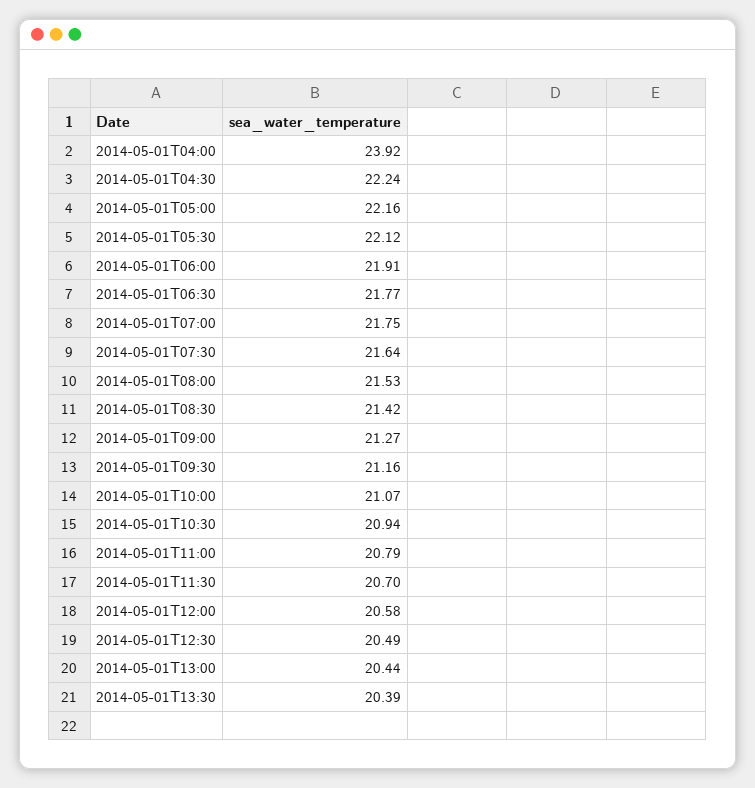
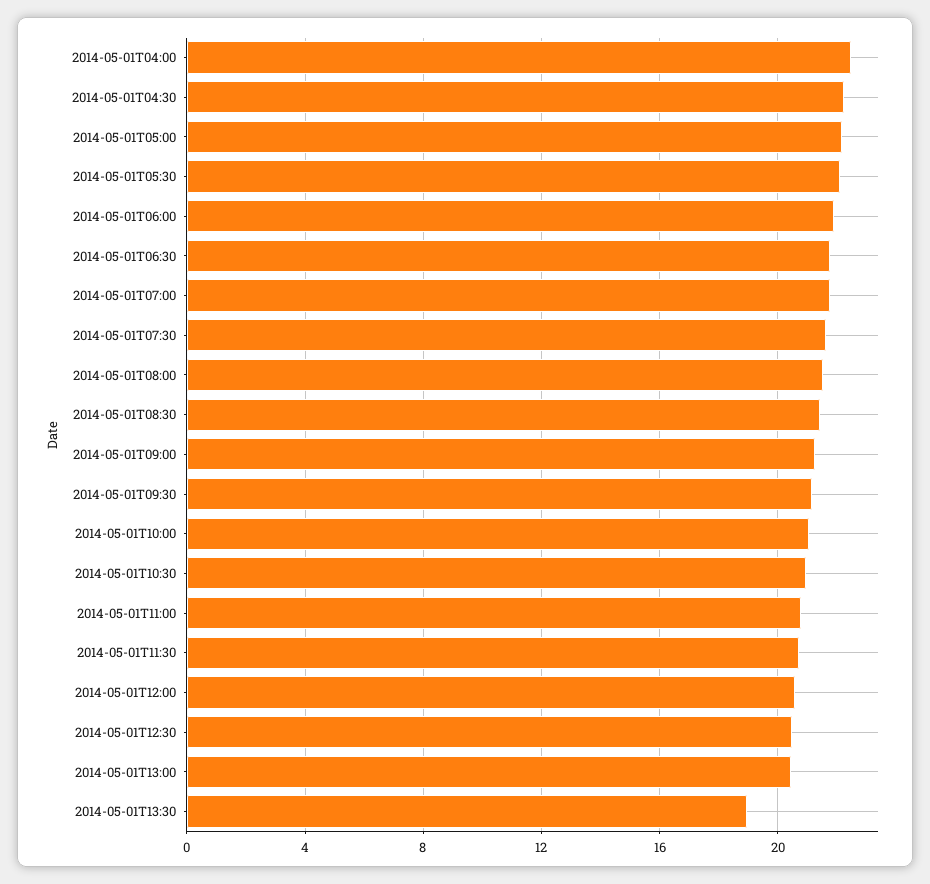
  {
-   "2014-05-01T04:00": 23.92,
+   "2014-05-01T04:00": 22.5,
    "2014-05-01T04:30": 22.24,
    "2014-05-01T05:00": 22.16,
    "2014-05-01T05:30": 22.12,
    "2014-05-01T06:00": 21.91,
    "2014-05-01T06:30": 21.77,
    "2014-05-01T07:00": 21.75,
    "2014-05-01T07:30": 21.64,
    "2014-05-01T08:00": 21.53,
    "2014-05-01T08:30": 21.42,
    "2014-05-01T09:00": 21.27,
    "2014-05-01T09:30": 21.16,
    "2014-05-01T10:00": 21.07,
    "2014-05-01T10:30": 20.94,
    "2014-05-01T11:00": 20.79,
    "2014-05-01T11:30": 20.7,
    "2014-05-01T12:00": 20.58,
    "2014-05-01T12:30": 20.49,
    "2014-05-01T13:00": 20.44,
-   "2014-05-01T13:30": 20.39
+   "2014-05-01T13:30": 19
  }

